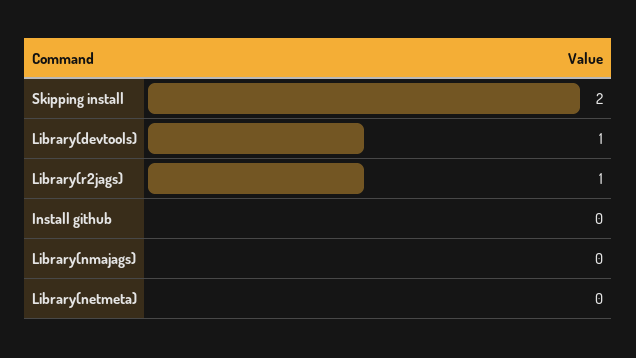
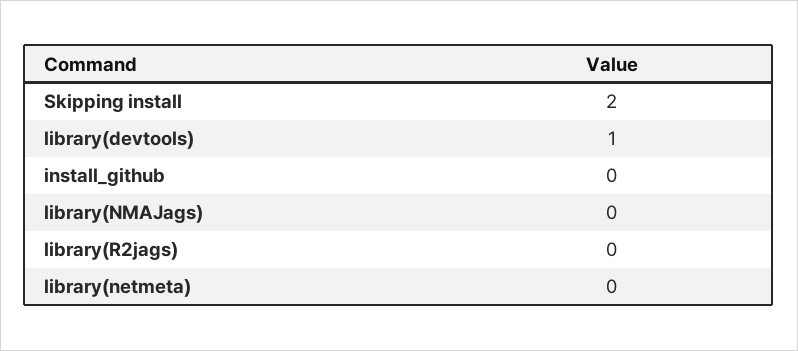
  {
    "Skipping install": 2,
    "Library(devtools)": 1,
-   "Library(r2jags)": 1,
+   "Library(r2jags)": 0,
    "Install github": 0,
    "Library(nmajags)": 0,
    "Library(netmeta)": 0
  }

